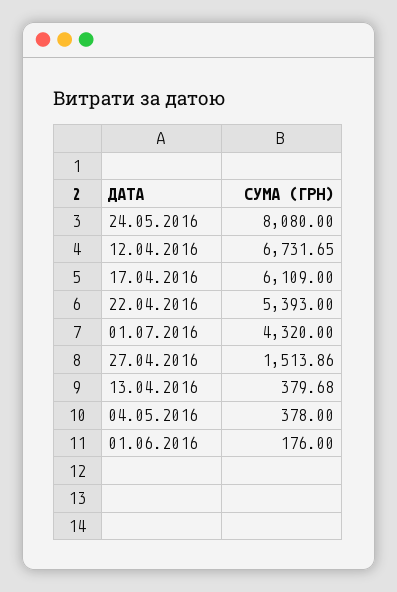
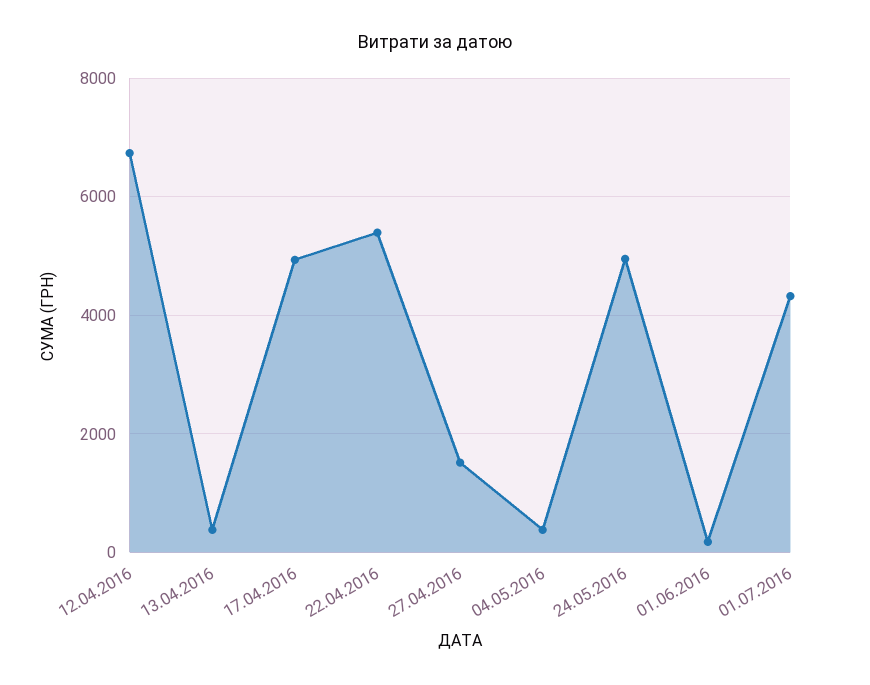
  {
-   "24.05.2016": 8080,
+   "24.05.2016": 5000,
    "12.04.2016": 6731.65,
-   "17.04.2016": 6109,
+   "17.04.2016": 5000,
    "22.04.2016": 5393,
    "01.07.2016": 4320,
    "27.04.2016": 1513.86,
    "13.04.2016": 379.68,
    "04.05.2016": 378,
    "01.06.2016": 176
  }

